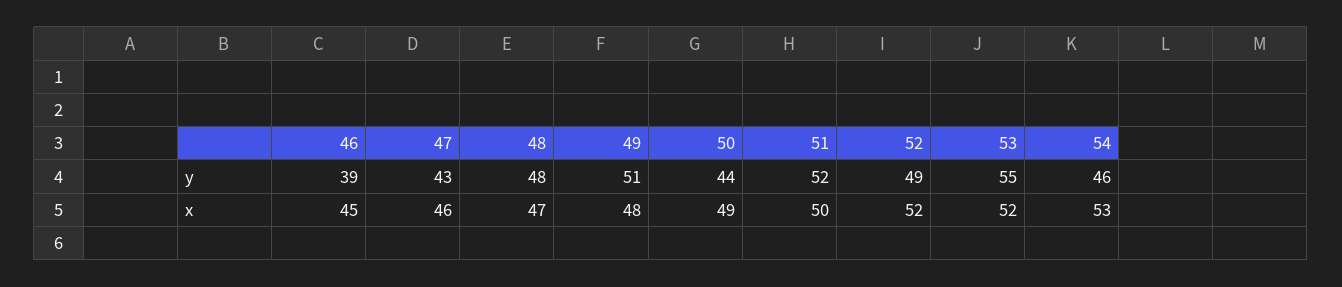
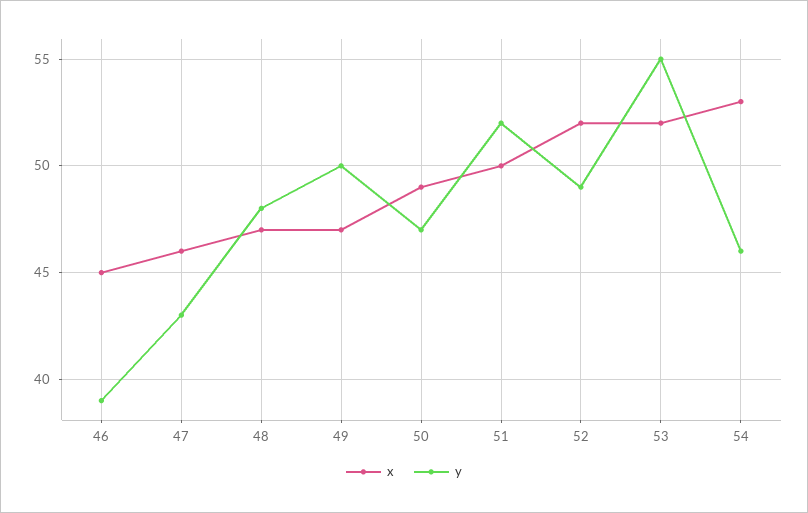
  {
    "y": {
      "46": 39,
      "47": 43,
      "48": 48,
-     "49": 51,
+     "49": 50,
-     "50": 44,
+     "50": 47,
      "51": 52,
      "52": 49,
      "53": 55,
      "54": 46
    },
    "x": {
      "46": 45,
      "47": 46,
      "48": 47,
-     "49": 48,
+     "49": 47,
      "50": 49,
      "51": 50,
      "52": 52,
      "53": 52,
      "54": 53
    }
  }

